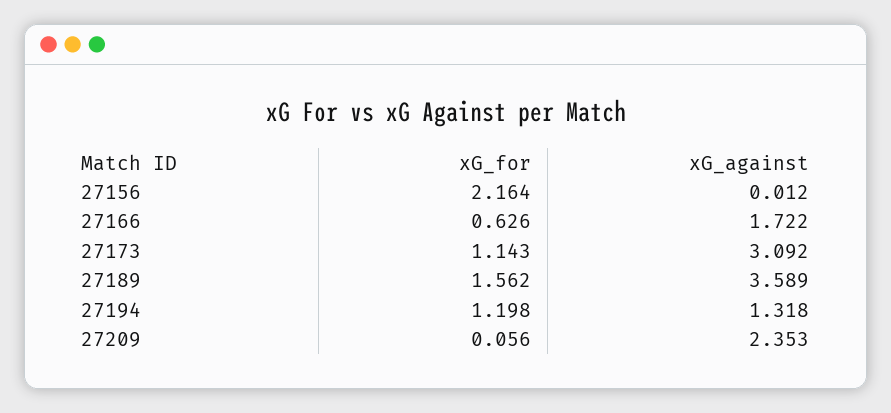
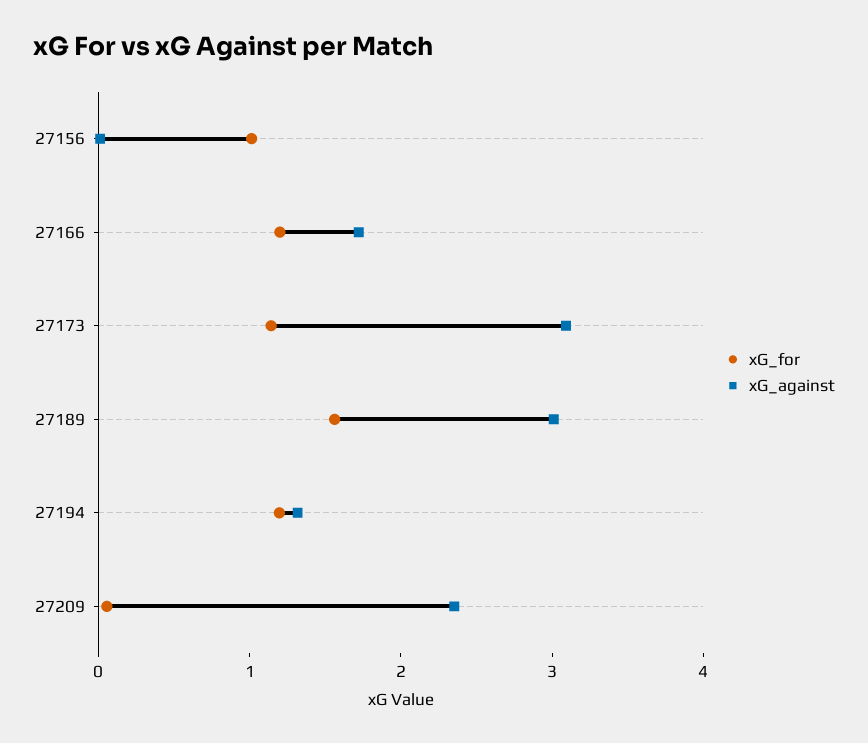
  {
    "xG_for": {
-     "27156": 2.164,
+     "27156": 1,
-     "27166": 0.626,
+     "27166": 1.2,
      "27173": 1.143,
      "27189": 1.562,
      "27194": 1.198,
      "27209": 0.056
    },
    "xG_against": {
      "27156": 0.012,
      "27166": 1.722,
      "27173": 3.092,
-     "27189": 3.589,
+     "27189": 3,
      "27194": 1.318,
      "27209": 2.353
    }
  }

